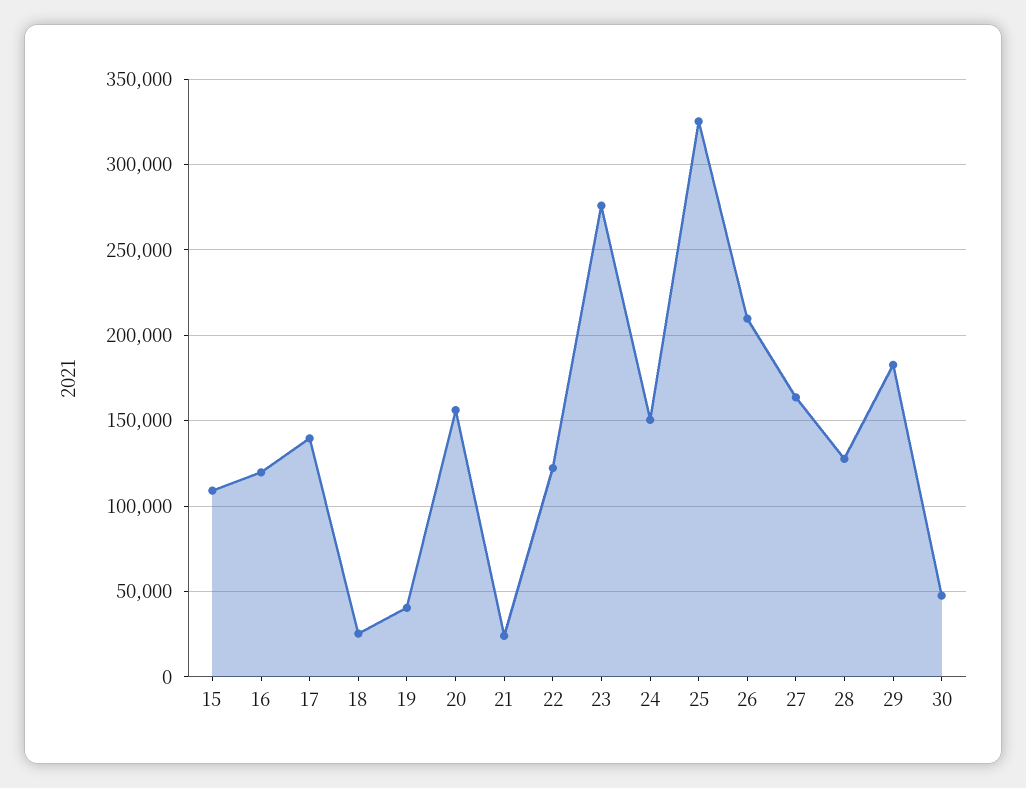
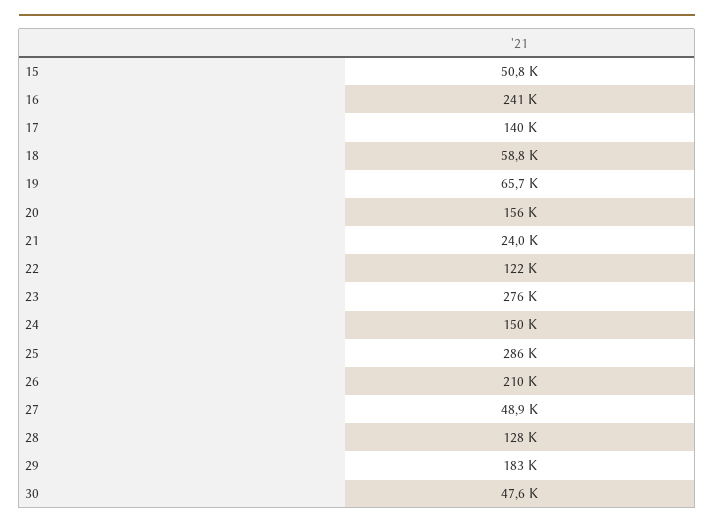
  {
-   "15": 110000,
+   "15": 50800,
-   "16": 120000,
+   "16": 241000,
    "17": 140000,
-   "18": 25000,
+   "18": 58800,
-   "19": 40000,
+   "19": 65700,
    "20": 156000,
    "21": 24000,
    "22": 122000,
    "23": 276000,
    "24": 150000,
-   "25": 325000,
+   "25": 286000,
    "26": 210000,
-   "27": 165000,
+   "27": 48900,
    "28": 128000,
    "29": 183000,
    "30": 47600
  }

